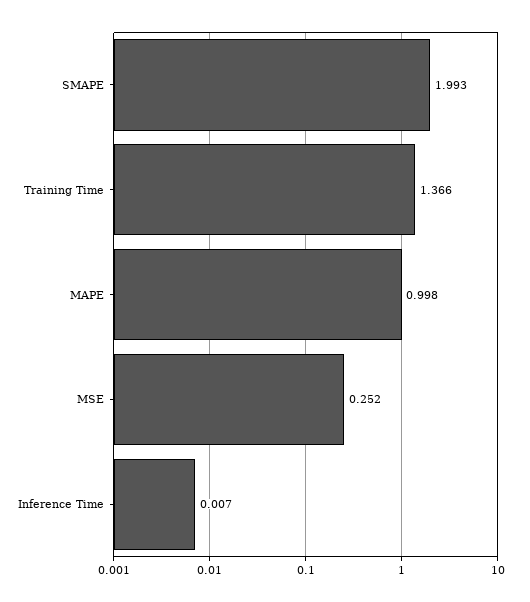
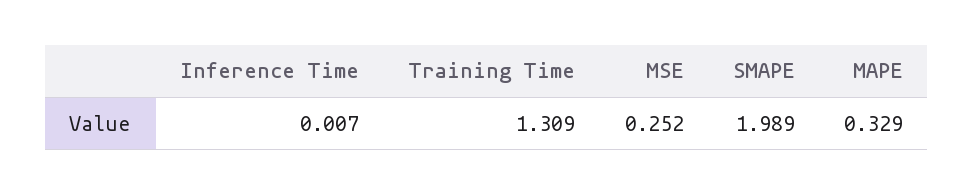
  {
-   "SMAPE": 1.993,
+   "SMAPE": 1.989,
-   "Training Time": 1.366,
+   "Training Time": 1.309,
-   "MAPE": 0.998,
+   "MAPE": 0.329,
    "MSE": 0.252,
    "Inference Time": 0.007
  }

